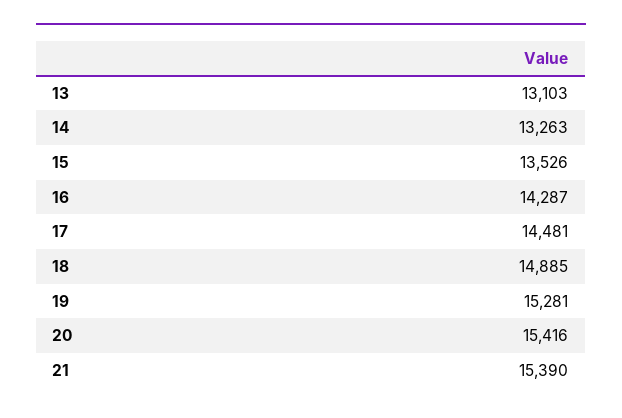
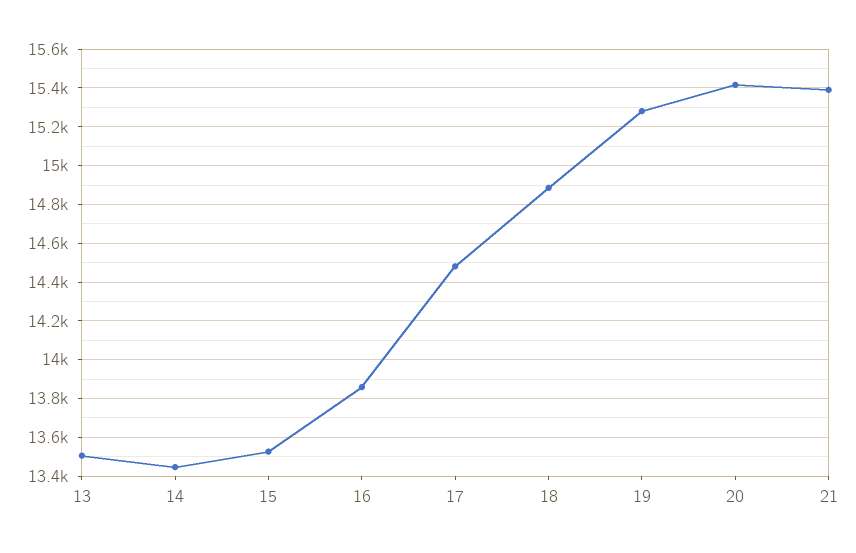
  {
-   "13": 13103,
+   "13": 13500,
-   "14": 13263,
+   "14": 13450,
    "15": 13526,
-   "16": 14287,
+   "16": 13850,
    "17": 14481,
    "18": 14885,
    "19": 15281,
    "20": 15416,
    "21": 15390
  }

